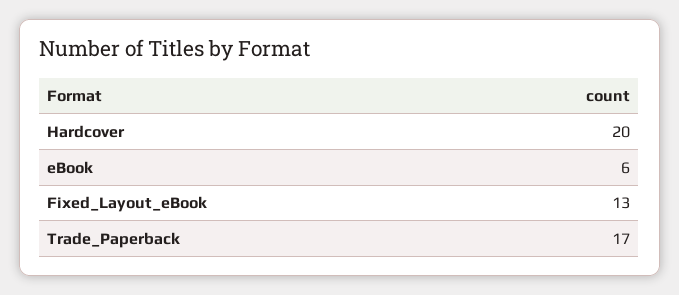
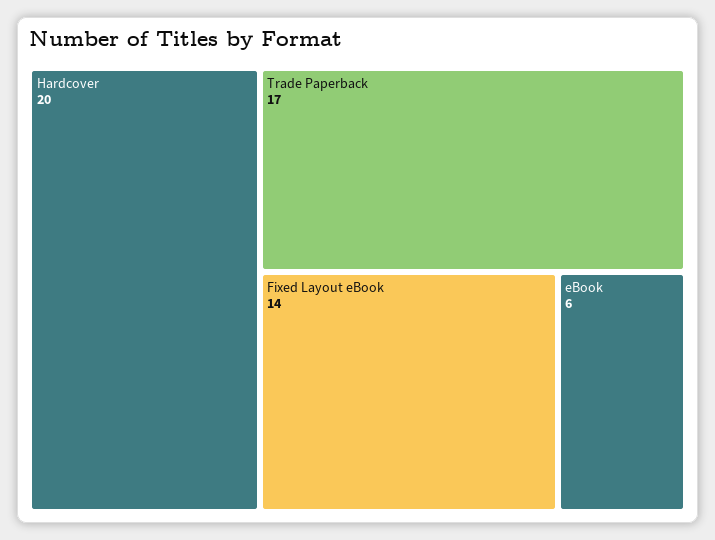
  {
    "Hardcover": 20,
    "eBook": 6,
-   "Fixed_Layout_eBook": 13,
+   "Fixed_Layout_eBook": 14,
    "Trade_Paperback": 17
  }

